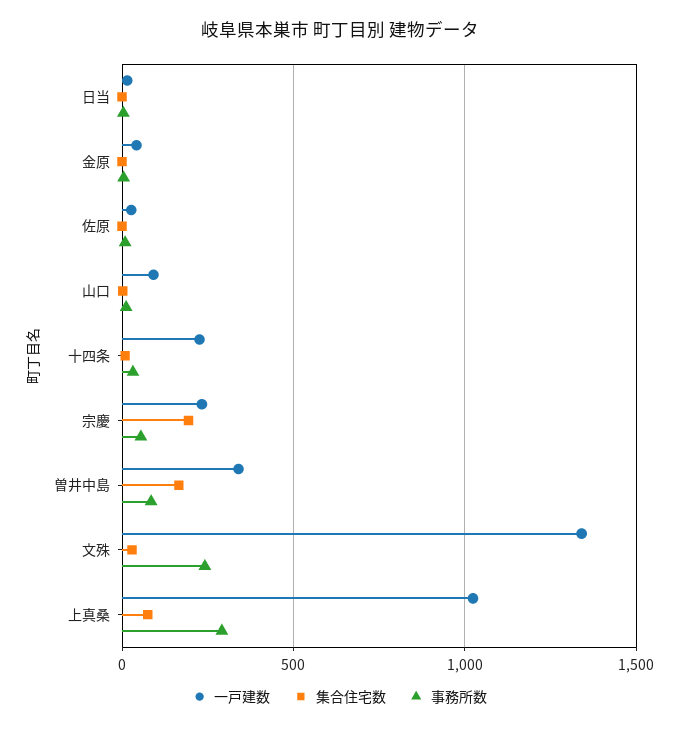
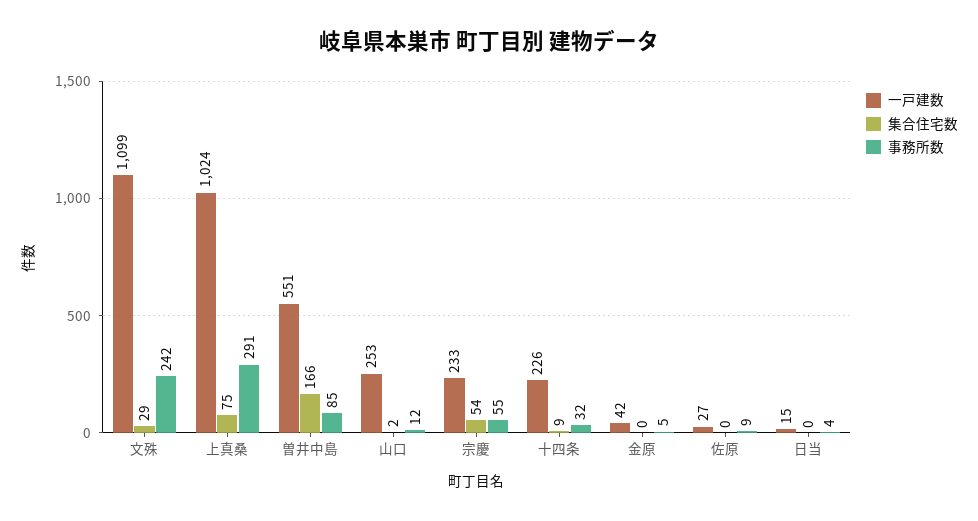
  {
    "一戸建数": {
      "日当": 15,
      "金原": 42,
      "佐原": 27,
-     "山口": 100,
+     "山口": 253,
      "十四条": 226,
      "宗慶": 233,
-     "曽井中島": 350,
+     "曽井中島": 551,
-     "文殊": 1350,
+     "文殊": 1099,
      "上真桑": 1024
    },
    "集合住宅数": {
      "日当": 0,
      "金原": 0,
      "佐原": 0,
      "山口": 2,
      "十四条": 9,
-     "宗慶": 200,
+     "宗慶": 54,
      "曽井中島": 166,
      "文殊": 29,
      "上真桑": 75
    },
    "事務所数": {
      "日当": 4,
      "金原": 5,
      "佐原": 9,
      "山口": 12,
      "十四条": 32,
      "宗慶": 55,
      "曽井中島": 85,
      "文殊": 242,
      "上真桑": 291
    }
  }

